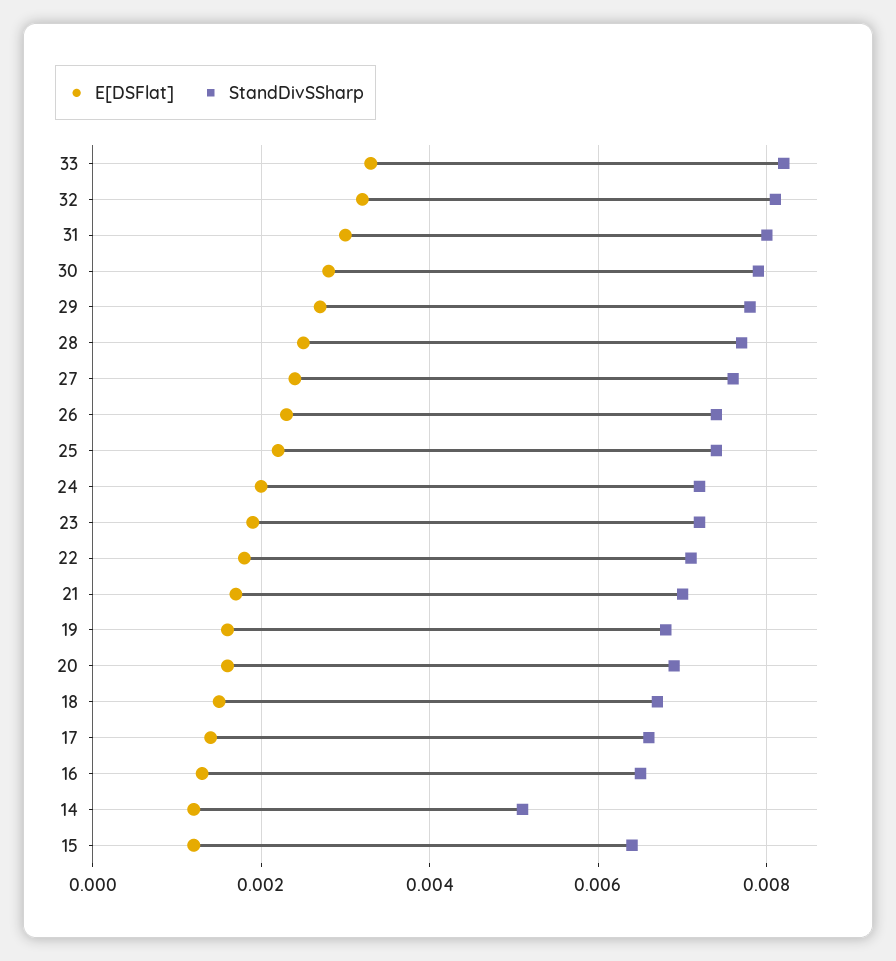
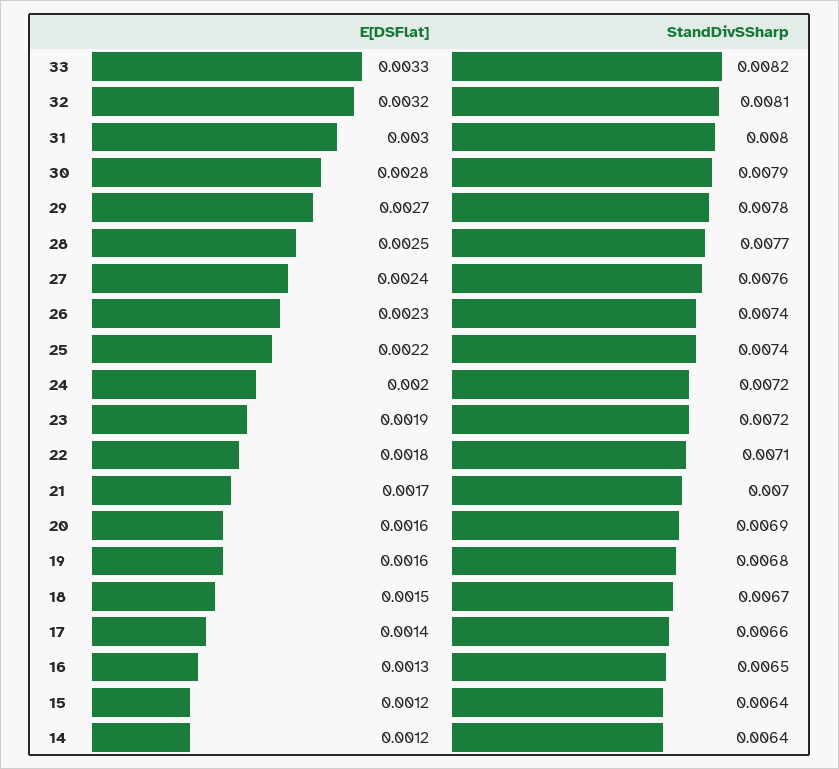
  {
    "E[DSFlat]": {
      "33": 0.0033,
      "32": 0.0032,
      "31": 0.003,
      "30": 0.0028,
      "29": 0.0027,
      "28": 0.0025,
      "27": 0.0024,
      "26": 0.0023,
      "25": 0.0022,
      "24": 0.002,
      "23": 0.0019,
      "22": 0.0018,
      "21": 0.0017,
      "19": 0.0016,
      "20": 0.0016,
      "18": 0.0015,
      "17": 0.0014,
      "16": 0.0013,
      "14": 0.0012,
      "15": 0.0012
    },
    "StandDivSSharp": {
      "33": 0.0082,
      "32": 0.0081,
      "31": 0.008,
      "30": 0.0079,
      "29": 0.0078,
      "28": 0.0077,
      "27": 0.0076,
      "26": 0.0074,
      "25": 0.0074,
      "24": 0.0072,
      "23": 0.0072,
      "22": 0.0071,
      "21": 0.007,
      "19": 0.0068,
      "20": 0.0069,
      "18": 0.0067,
      "17": 0.0066,
      "16": 0.0065,
-     "14": 0.005,
+     "14": 0.0064,
      "15": 0.0064
    }
  }

